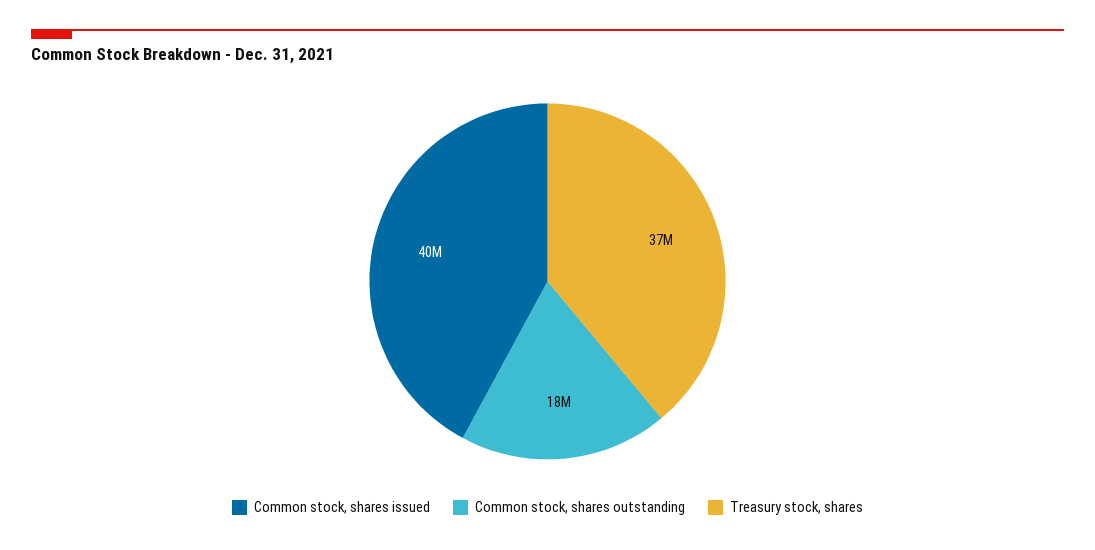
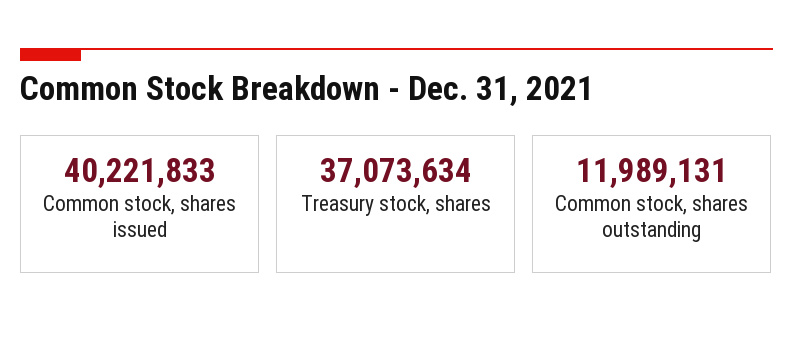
  {
    "Common stock, shares issued": 40221833,
-   "Common stock, shares outstanding": 18000000,
+   "Common stock, shares outstanding": 11989131,
    "Treasury stock, shares": 37073634
  }

